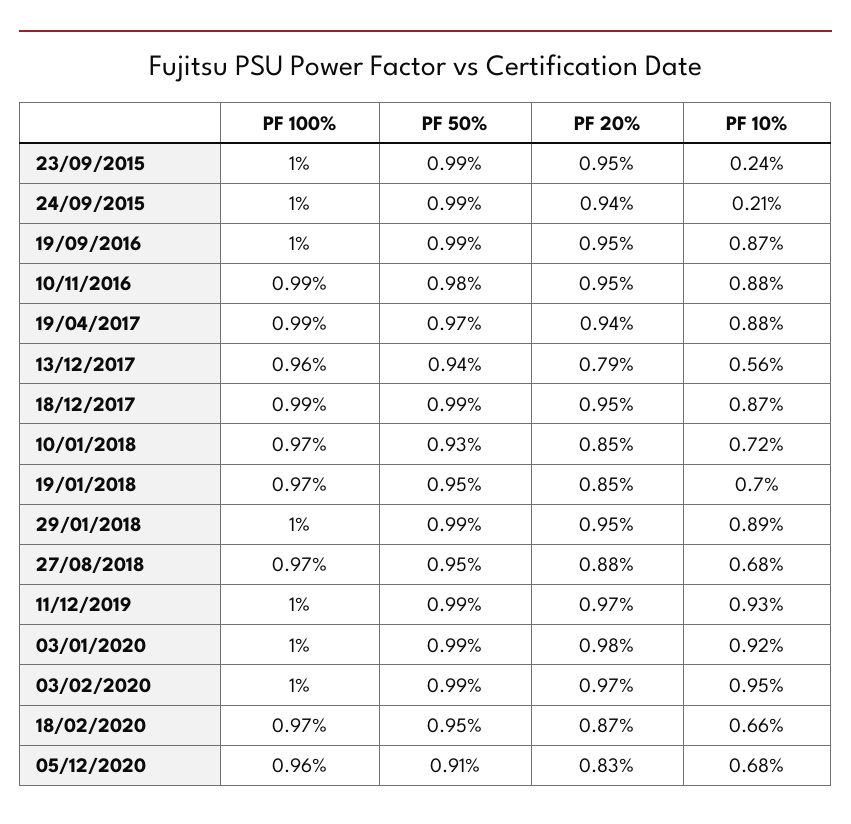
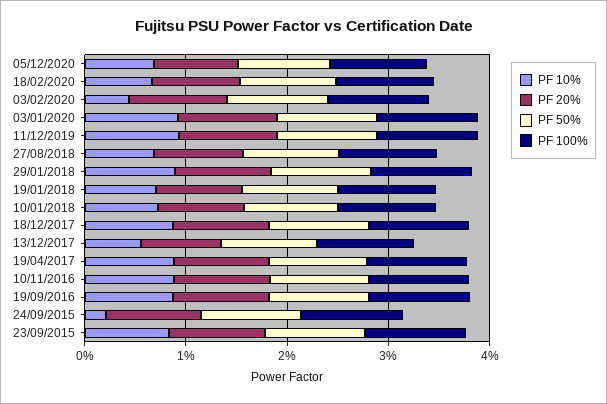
  {
    "PF 100%": {
      "23/09/2015": 1,
      "24/09/2015": 1,
      "19/09/2016": 1,
      "10/11/2016": 0.99,
      "19/04/2017": 0.99,
      "13/12/2017": 0.96,
      "18/12/2017": 0.99,
      "10/01/2018": 0.97,
      "19/01/2018": 0.97,
      "29/01/2018": 1,
      "27/08/2018": 0.97,
      "11/12/2019": 1,
      "03/01/2020": 1,
      "03/02/2020": 1,
      "18/02/2020": 0.97,
      "05/12/2020": 0.96
    },
    "PF 50%": {
      "23/09/2015": 0.99,
      "24/09/2015": 0.99,
      "19/09/2016": 0.99,
      "10/11/2016": 0.98,
      "19/04/2017": 0.97,
      "13/12/2017": 0.94,
      "18/12/2017": 0.99,
      "10/01/2018": 0.93,
      "19/01/2018": 0.95,
      "29/01/2018": 0.99,
      "27/08/2018": 0.95,
      "11/12/2019": 0.99,
      "03/01/2020": 0.99,
      "03/02/2020": 0.99,
      "18/02/2020": 0.95,
      "05/12/2020": 0.91
    },
    "PF 20%": {
      "23/09/2015": 0.95,
      "24/09/2015": 0.94,
      "19/09/2016": 0.95,
      "10/11/2016": 0.95,
      "19/04/2017": 0.94,
      "13/12/2017": 0.79,
      "18/12/2017": 0.95,
      "10/01/2018": 0.85,
      "19/01/2018": 0.85,
      "29/01/2018": 0.95,
      "27/08/2018": 0.88,
      "11/12/2019": 0.97,
      "03/01/2020": 0.98,
      "03/02/2020": 0.97,
      "18/02/2020": 0.87,
      "05/12/2020": 0.83
    },
    "PF 10%": {
-     "23/09/2015": 0.24,
+     "23/09/2015": 0.8,
      "24/09/2015": 0.21,
      "19/09/2016": 0.87,
      "10/11/2016": 0.88,
      "19/04/2017": 0.88,
      "13/12/2017": 0.56,
      "18/12/2017": 0.87,
      "10/01/2018": 0.72,
      "19/01/2018": 0.7,
      "29/01/2018": 0.89,
      "27/08/2018": 0.68,
      "11/12/2019": 0.93,
      "03/01/2020": 0.92,
-     "03/02/2020": 0.95,
+     "03/02/2020": 0.4,
      "18/02/2020": 0.66,
      "05/12/2020": 0.68
    }
  }

